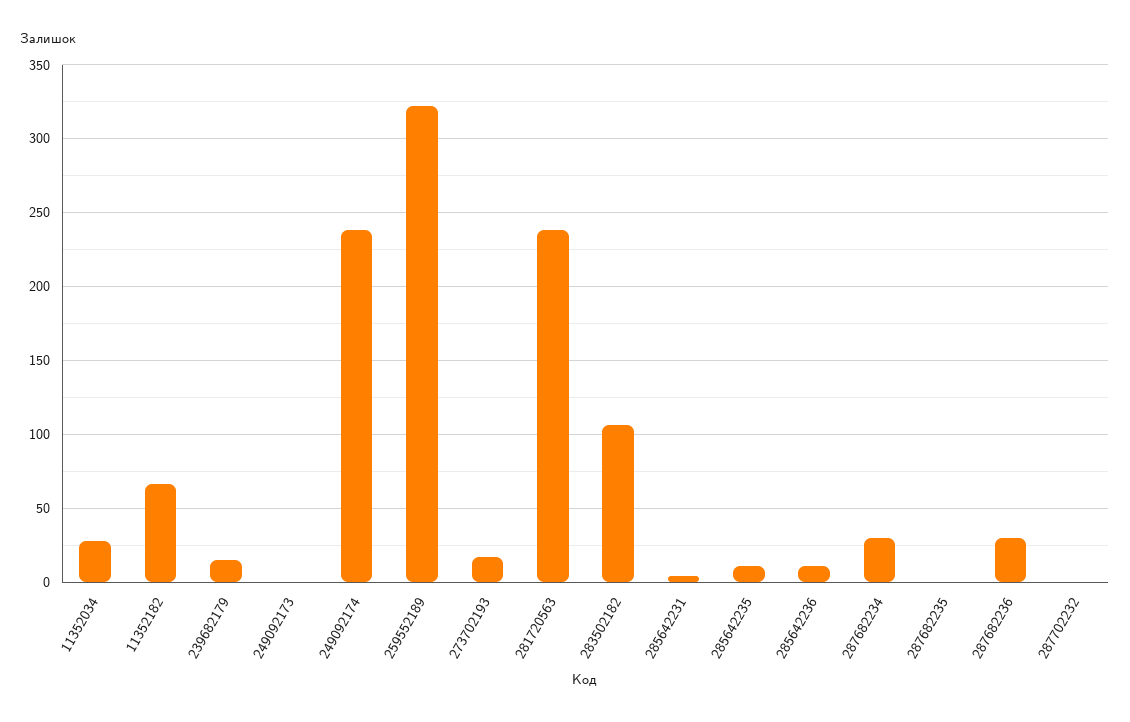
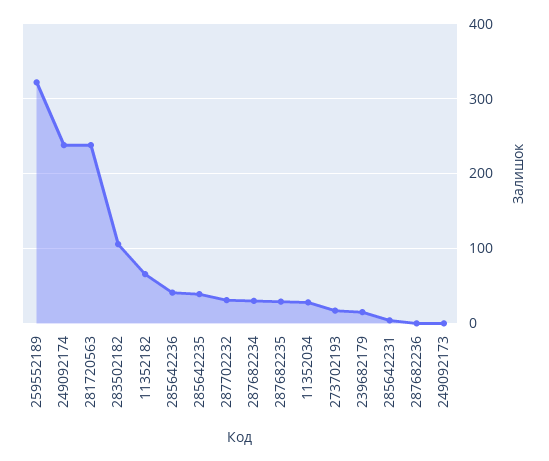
  {
    "11352034": 30,
    "11352182": 65,
    "239682179": 15,
    "249092173": 0,
    "249092174": 240,
    "259552189": 320,
    "273702193": 15,
    "281720563": 240,
    "283502182": 105,
    "285642231": 5,
-   "285642235": 10,
+   "285642235": 40,
-   "285642236": 10,
+   "285642236": 40,
    "287682234": 30,
-   "287682235": 0,
+   "287682235": 30,
-   "287682236": 30,
+   "287682236": 0,
-   "287702232": 0
+   "287702232": 30
  }

